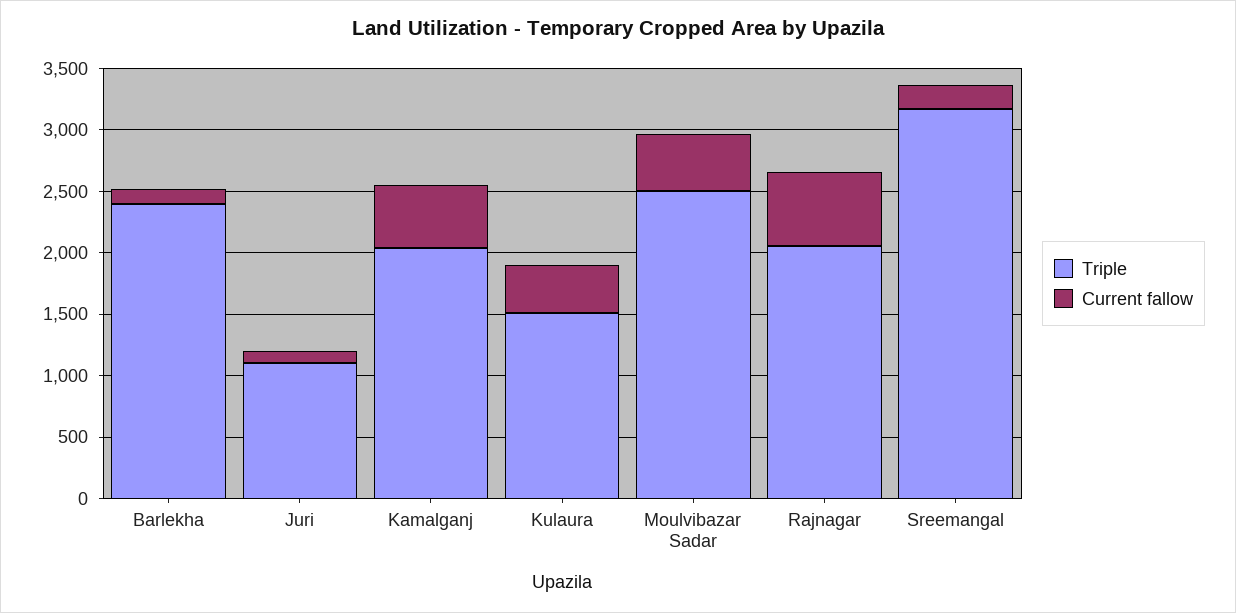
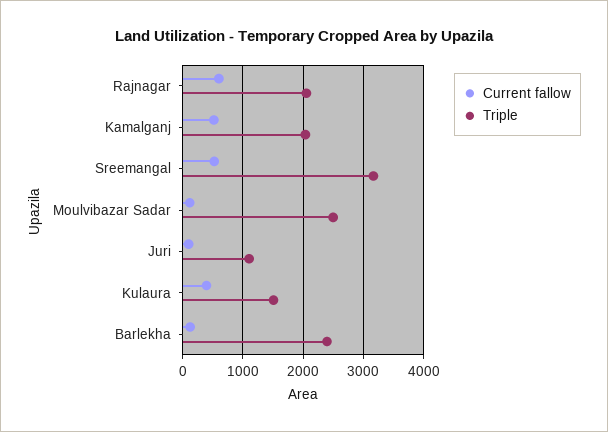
  {
    "Triple": {
      "Barlekha": 2400,
      "Juri": 1100,
      "Kamalganj": 2000,
      "Kulaura": 1500,
      "Moulvibazar Sadar": 2500,
      "Rajnagar": 2100,
      "Sreemangal": 3200
    },
    "Current fallow": {
      "Barlekha": 100,
      "Juri": 100,
      "Kamalganj": 500,
      "Kulaura": 400,
-     "Moulvibazar Sadar": 500,
+     "Moulvibazar Sadar": 100,
      "Rajnagar": 600,
-     "Sreemangal": 200
+     "Sreemangal": 500
    }
  }

